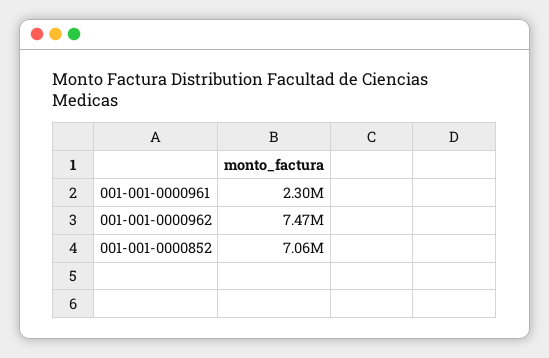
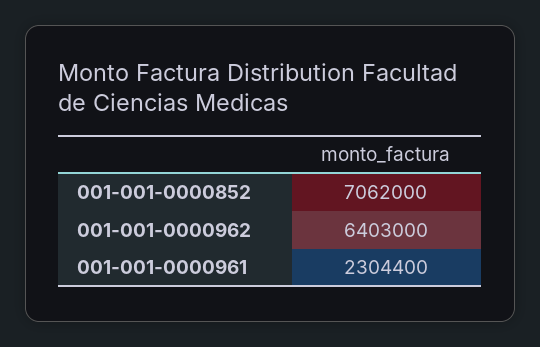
  {
    "001-001-0000961": 2304400,
-   "001-001-0000962": 7470000,
+   "001-001-0000962": 6403000,
    "001-001-0000852": 7062000
  }

